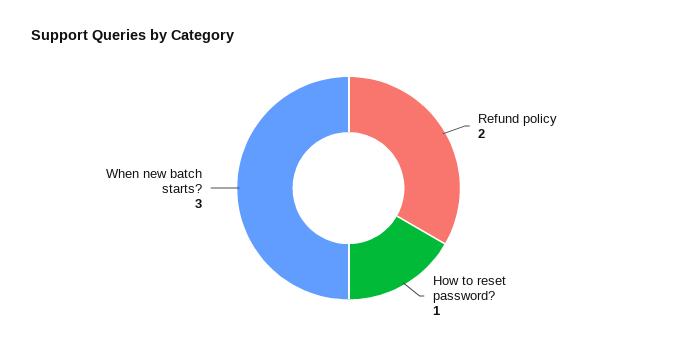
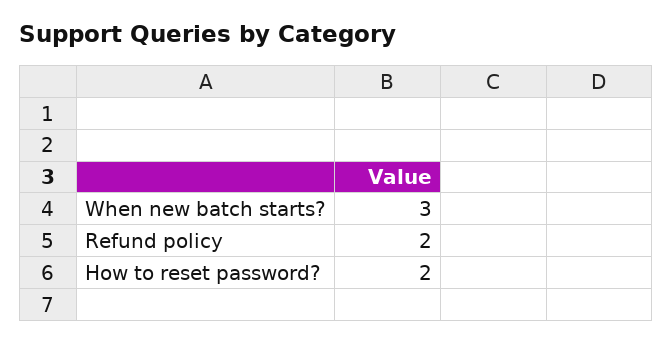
  {
    "Refund policy": 2,
-   "How to reset password?": 1,
+   "How to reset password?": 2,
    "When new batch starts?": 3
  }

